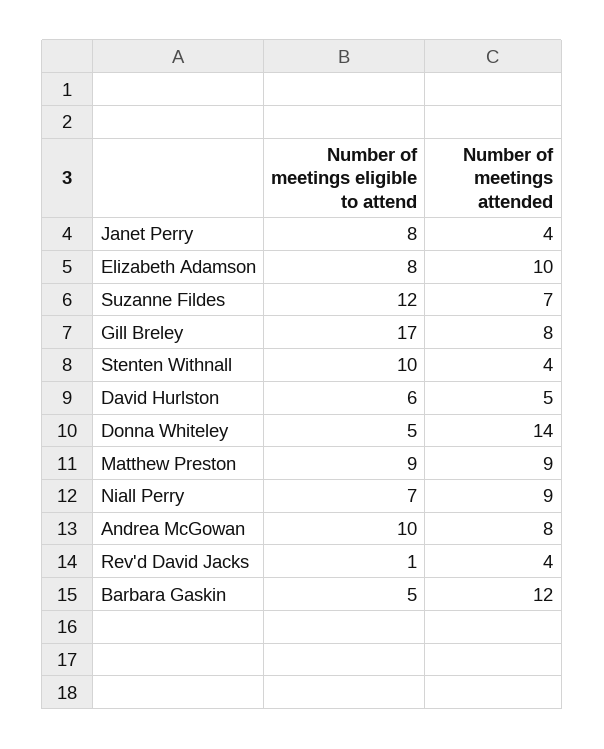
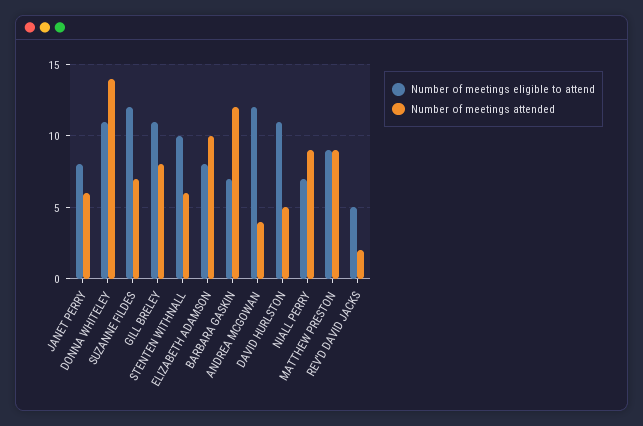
  {
    "Number of meetings eligible to attend": {
      "Janet Perry": 8,
      "Elizabeth Adamson": 8,
      "Suzanne Fildes": 12,
-     "Gill Breley": 17,
+     "Gill Breley": 11,
      "Stenten Withnall": 10,
-     "David Hurlston": 6,
+     "David Hurlston": 11,
-     "Donna Whiteley": 5,
+     "Donna Whiteley": 11,
      "Matthew Preston": 9,
      "Niall Perry": 7,
-     "Andrea McGowan": 10,
+     "Andrea McGowan": 12,
-     "Rev'd David Jacks": 1,
+     "Rev'd David Jacks": 5,
-     "Barbara Gaskin": 5
+     "Barbara Gaskin": 7
    },
    "Number of meetings attended": {
-     "Janet Perry": 4,
+     "Janet Perry": 6,
      "Elizabeth Adamson": 10,
      "Suzanne Fildes": 7,
      "Gill Breley": 8,
-     "Stenten Withnall": 4,
+     "Stenten Withnall": 6,
      "David Hurlston": 5,
      "Donna Whiteley": 14,
      "Matthew Preston": 9,
      "Niall Perry": 9,
-     "Andrea McGowan": 8,
+     "Andrea McGowan": 4,
-     "Rev'd David Jacks": 4,
+     "Rev'd David Jacks": 2,
      "Barbara Gaskin": 12
    }
  }

